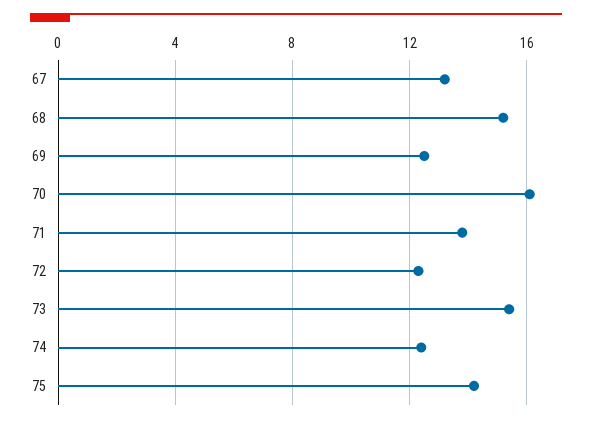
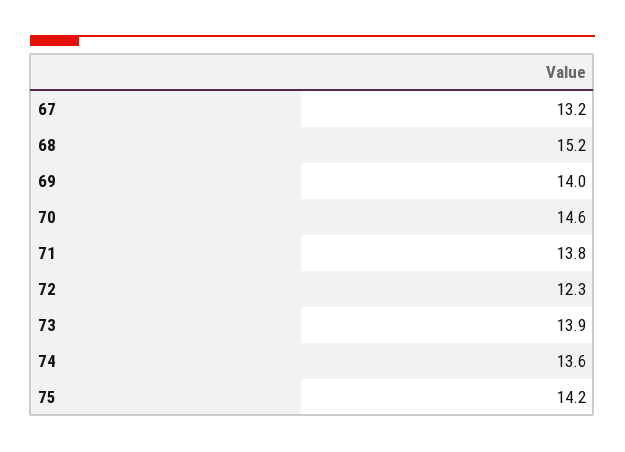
  {
    "67": 13.2,
    "68": 15.2,
-   "69": 12.5,
+   "69": 14,
-   "70": 16,
+   "70": 14.6,
    "71": 13.8,
    "72": 12.3,
-   "73": 15.5,
+   "73": 13.9,
-   "74": 12.5,
+   "74": 13.6,
    "75": 14.2
  }

